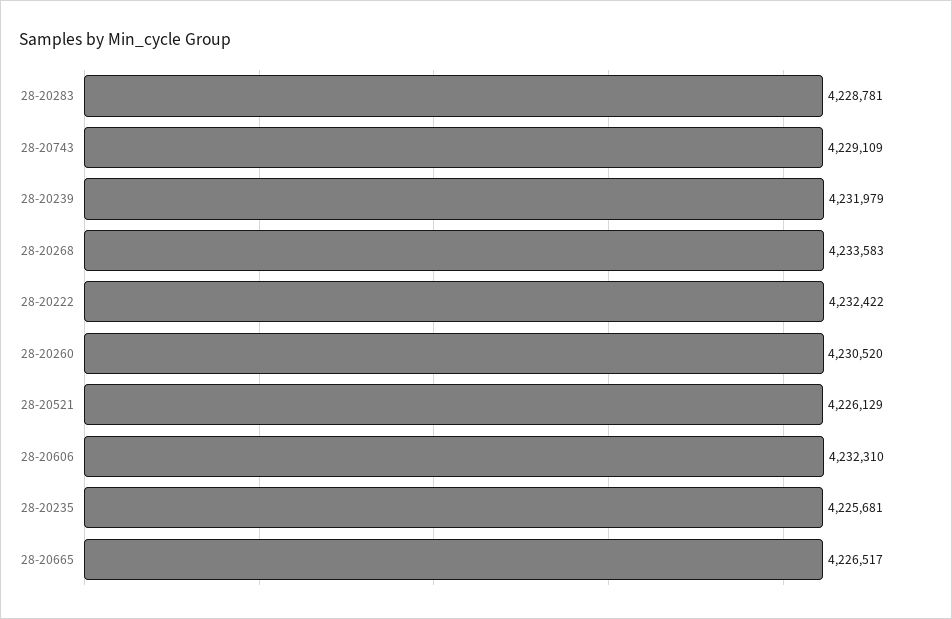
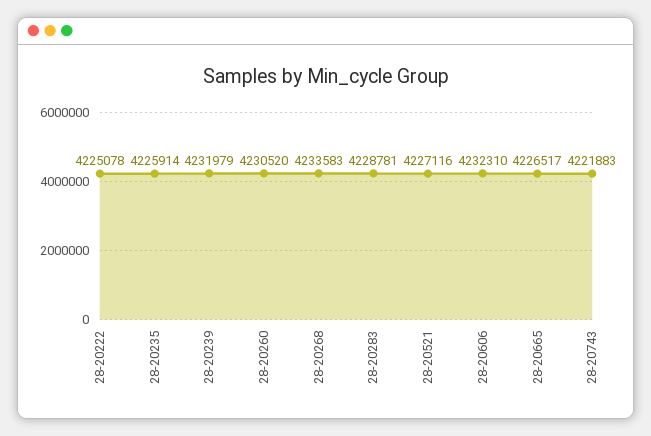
  {
    "28-20283": 4228781,
-   "28-20743": 4229109,
+   "28-20743": 4221883,
    "28-20239": 4231979,
    "28-20268": 4233583,
-   "28-20222": 4232422,
+   "28-20222": 4225078,
    "28-20260": 4230520,
-   "28-20521": 4226129,
+   "28-20521": 4227116,
    "28-20606": 4232310,
-   "28-20235": 4225681,
+   "28-20235": 4225914,
    "28-20665": 4226517
  }

